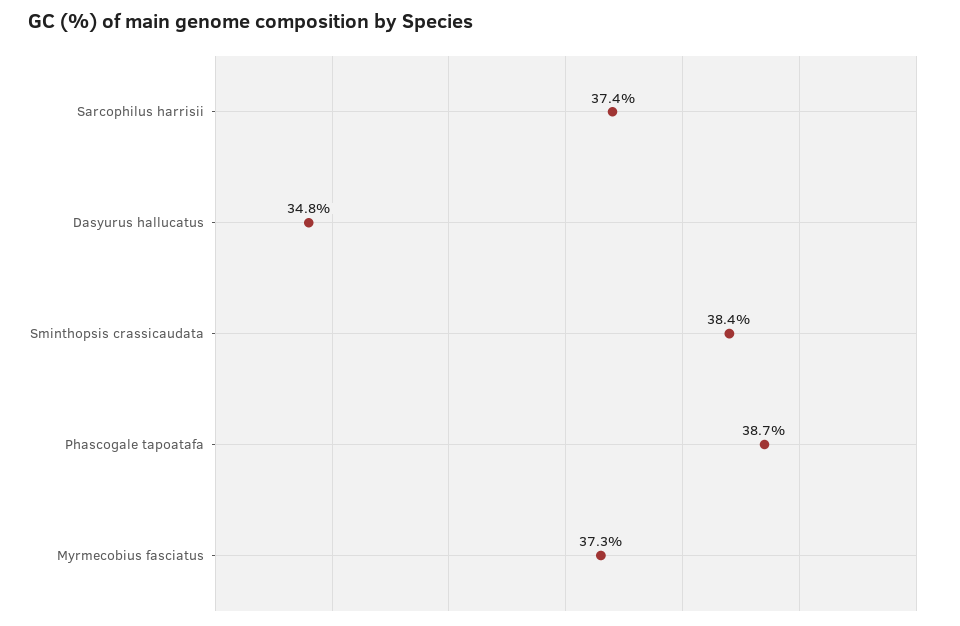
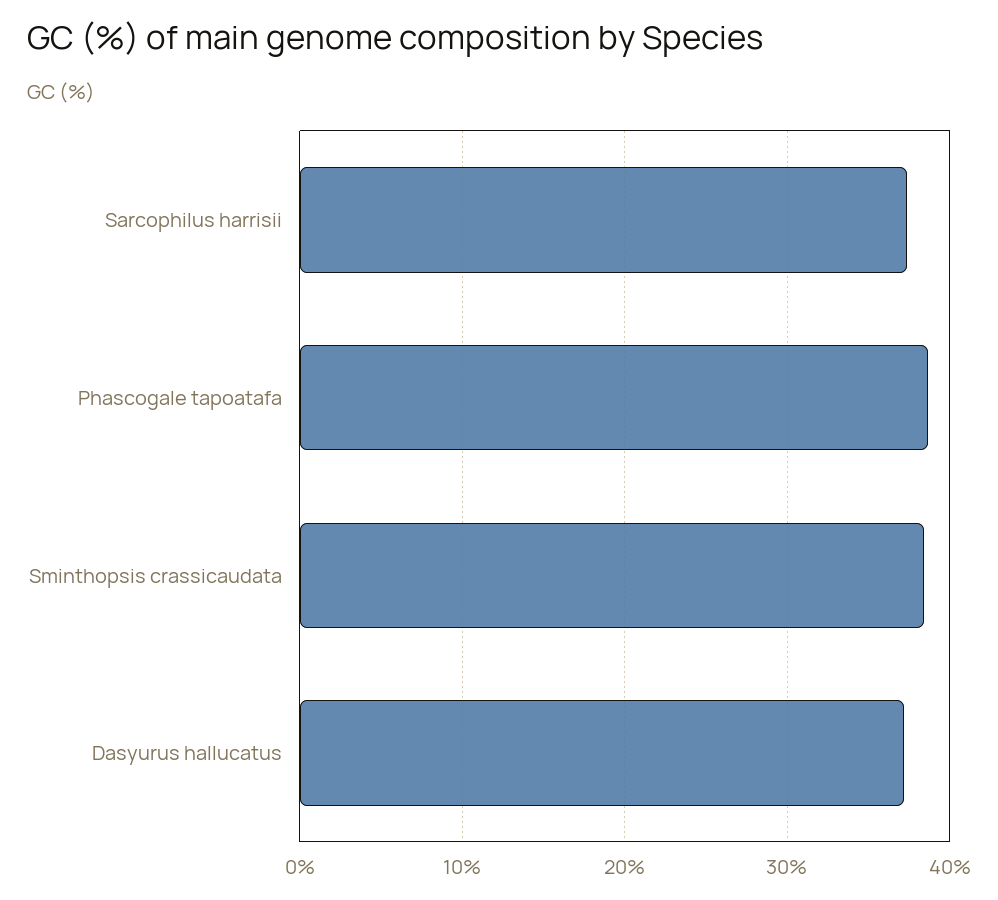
  {
    "Sarcophilus harrisii": 37.4,
-   "Dasyurus hallucatus": 34.8,
+   "Dasyurus hallucatus": 37,
    "Sminthopsis crassicaudata": 38.4,
-   "Phascogale tapoatafa": 38.7,
+   "Phascogale tapoatafa": 38.7
-   "Myrmecobius fasciatus": 37.3
  }

